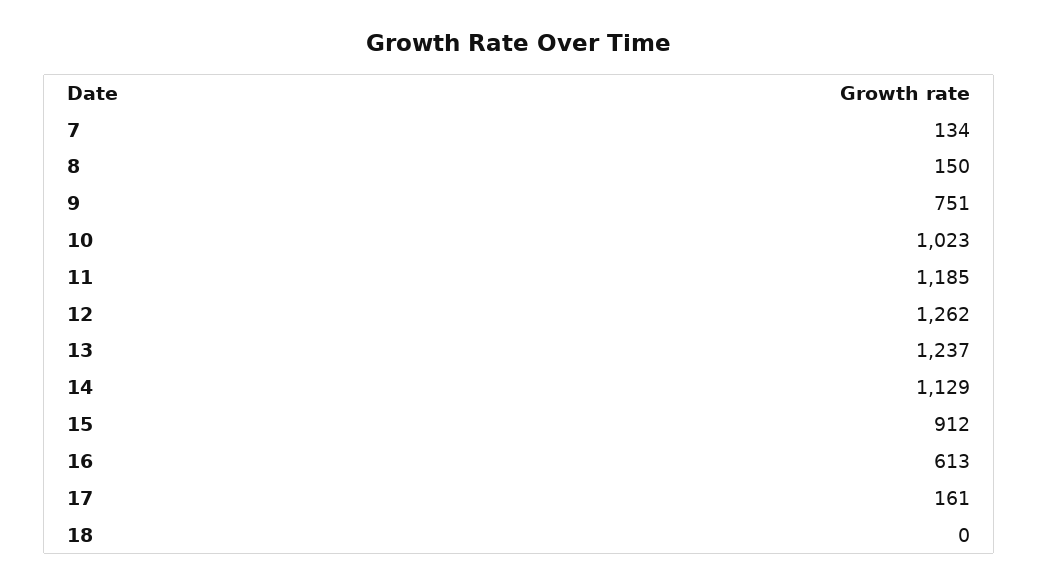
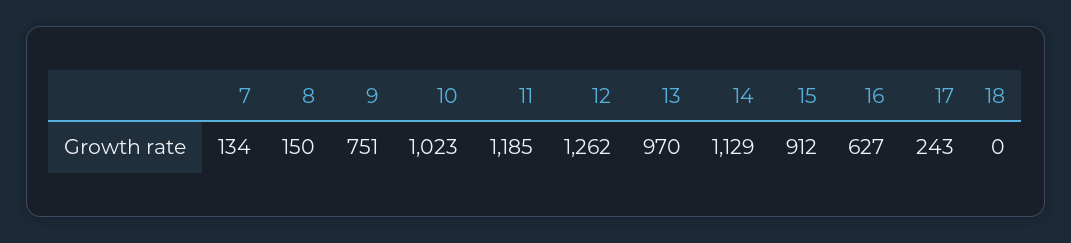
  {
    "7": 134,
    "8": 150,
    "9": 751,
    "10": 1023,
    "11": 1185,
    "12": 1262,
-   "13": 1237,
+   "13": 970,
    "14": 1129,
    "15": 912,
-   "16": 613,
+   "16": 627,
-   "17": 161,
+   "17": 243,
    "18": 0
  }

